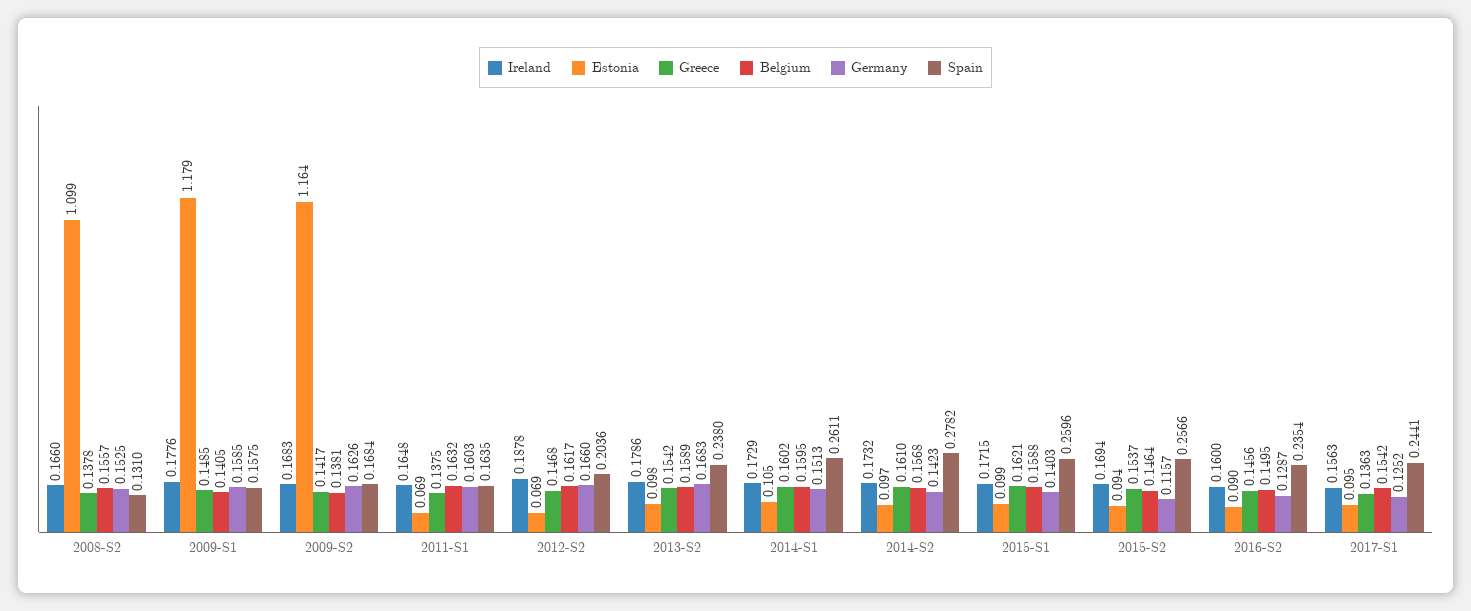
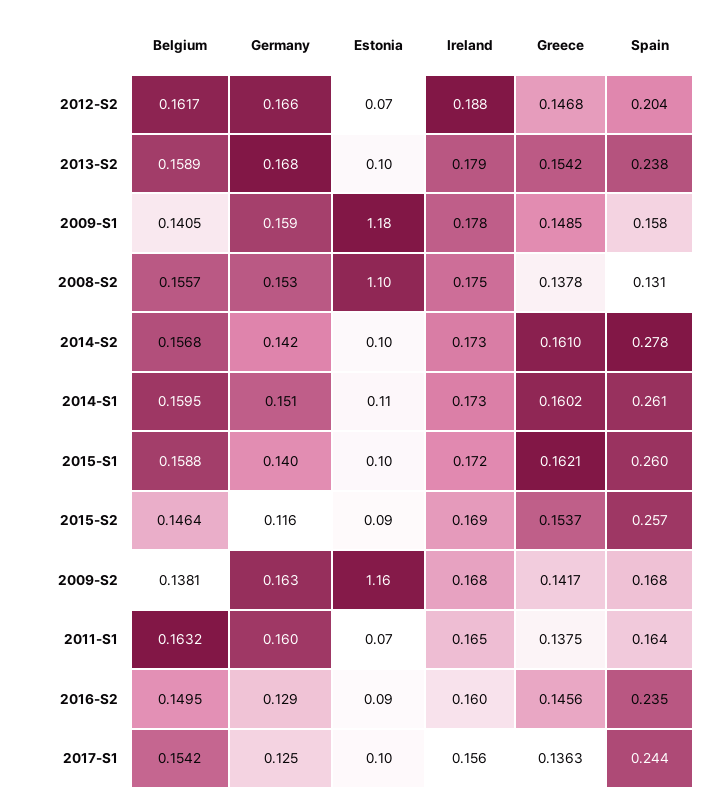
  {
    "Ireland": {
-     "2008-S2": 0.166,
+     "2008-S2": 0.175,
      "2009-S1": 0.1776,
      "2009-S2": 0.1683,
      "2011-S1": 0.1648,
      "2012-S2": 0.1878,
      "2013-S2": 0.1786,
      "2014-S1": 0.1729,
      "2014-S2": 0.1732,
      "2015-S1": 0.1715,
      "2015-S2": 0.1694,
      "2016-S2": 0.16,
      "2017-S1": 0.1563
    },
    "Estonia": {
      "2008-S2": 1.099,
      "2009-S1": 1.179,
      "2009-S2": 1.164,
      "2011-S1": 0.069,
      "2012-S2": 0.069,
      "2013-S2": 0.098,
      "2014-S1": 0.105,
      "2014-S2": 0.097,
      "2015-S1": 0.099,
      "2015-S2": 0.094,
      "2016-S2": 0.09,
      "2017-S1": 0.095
    },
    "Greece": {
      "2008-S2": 0.1378,
      "2009-S1": 0.1485,
      "2009-S2": 0.1417,
      "2011-S1": 0.1375,
      "2012-S2": 0.1468,
      "2013-S2": 0.1542,
      "2014-S1": 0.1602,
      "2014-S2": 0.161,
      "2015-S1": 0.1621,
      "2015-S2": 0.1537,
      "2016-S2": 0.1456,
      "2017-S1": 0.1363
    },
    "Belgium": {
      "2008-S2": 0.1557,
      "2009-S1": 0.1405,
      "2009-S2": 0.1381,
      "2011-S1": 0.1632,
      "2012-S2": 0.1617,
      "2013-S2": 0.1589,
      "2014-S1": 0.1595,
      "2014-S2": 0.1568,
      "2015-S1": 0.1588,
      "2015-S2": 0.1464,
      "2016-S2": 0.1495,
      "2017-S1": 0.1542
    },
    "Germany": {
      "2008-S2": 0.1525,
      "2009-S1": 0.1585,
      "2009-S2": 0.1626,
      "2011-S1": 0.1603,
      "2012-S2": 0.166,
      "2013-S2": 0.1683,
      "2014-S1": 0.1513,
      "2014-S2": 0.1423,
      "2015-S1": 0.1403,
      "2015-S2": 0.1157,
      "2016-S2": 0.1287,
      "2017-S1": 0.1252
    },
    "Spain": {
      "2008-S2": 0.131,
      "2009-S1": 0.1575,
      "2009-S2": 0.1684,
      "2011-S1": 0.1635,
      "2012-S2": 0.2036,
      "2013-S2": 0.238,
      "2014-S1": 0.2611,
      "2014-S2": 0.2782,
      "2015-S1": 0.2596,
      "2015-S2": 0.2566,
      "2016-S2": 0.2354,
      "2017-S1": 0.2441
    }
  }

